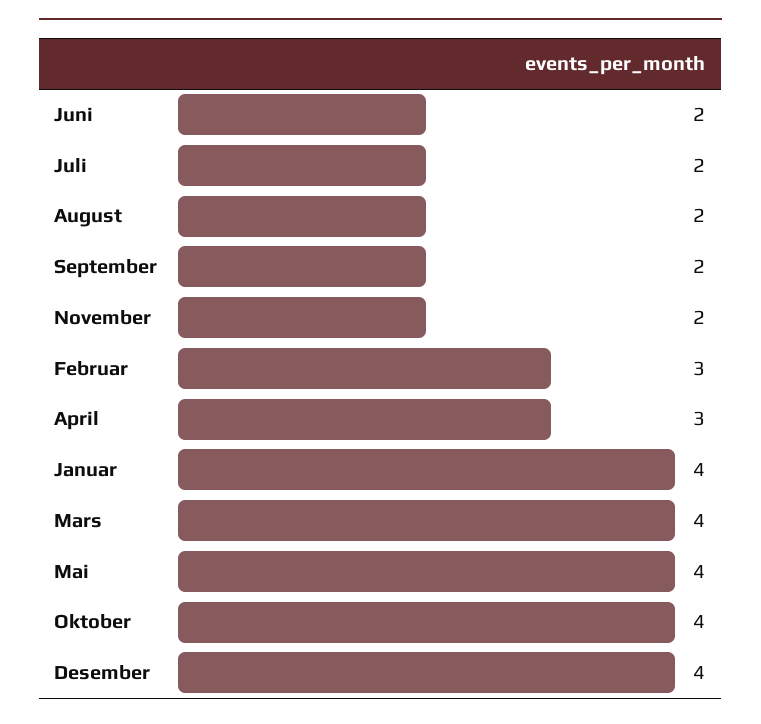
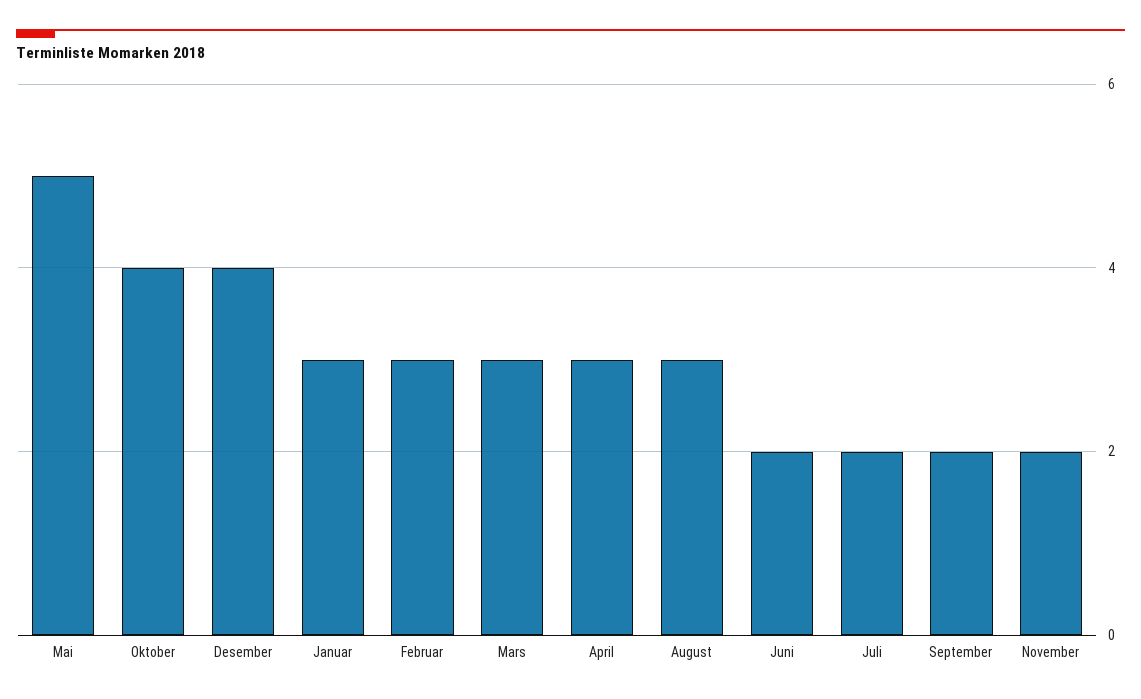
  {
    "Juni": 2,
    "Juli": 2,
-   "August": 2,
+   "August": 3,
    "September": 2,
    "November": 2,
    "Februar": 3,
    "April": 3,
-   "Januar": 4,
+   "Januar": 3,
-   "Mars": 4,
+   "Mars": 3,
-   "Mai": 4,
+   "Mai": 5,
    "Oktober": 4,
    "Desember": 4
  }

